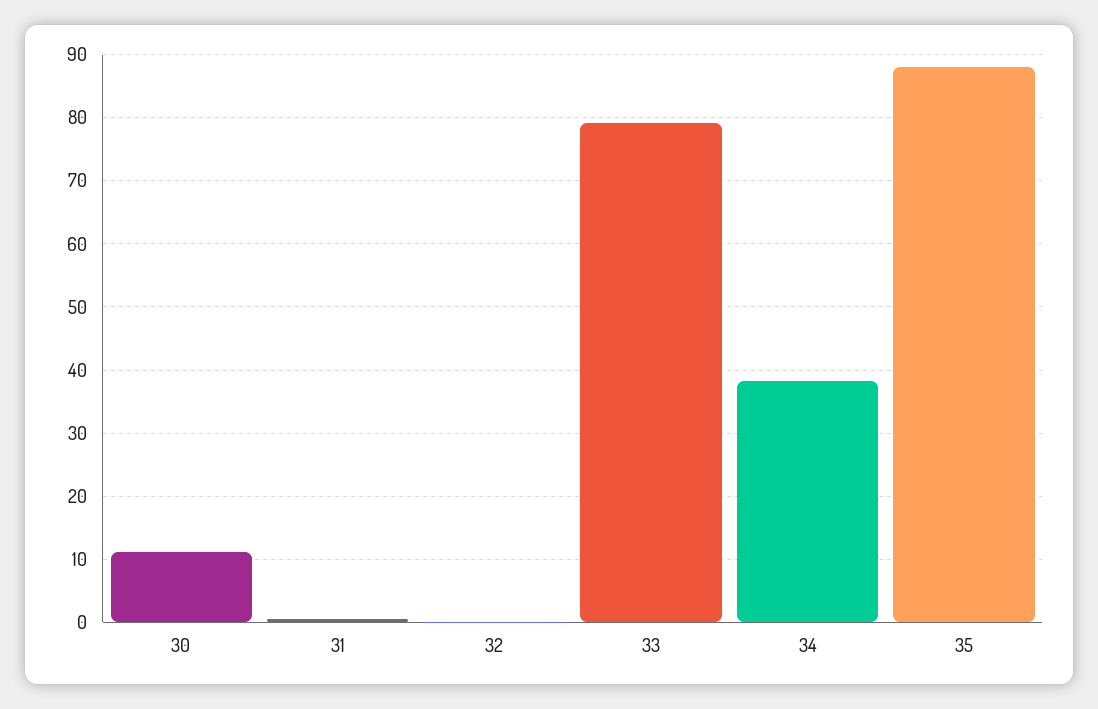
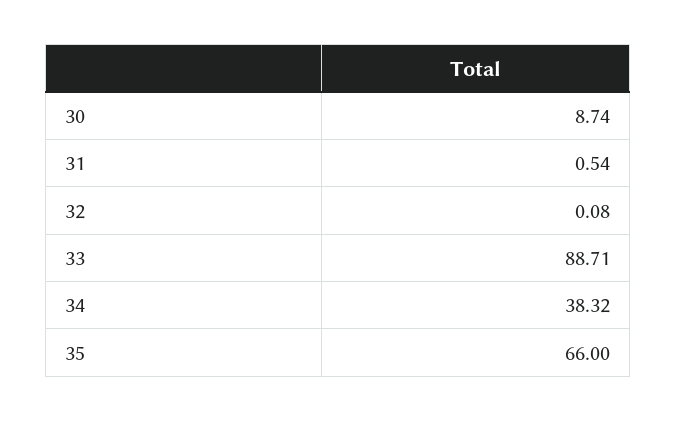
  {
-   "30": 11,
+   "30": 8.74,
    "31": 0.54,
    "32": 0.08,
-   "33": 79,
+   "33": 88.71,
    "34": 38.32,
-   "35": 88
+   "35": 66
  }

